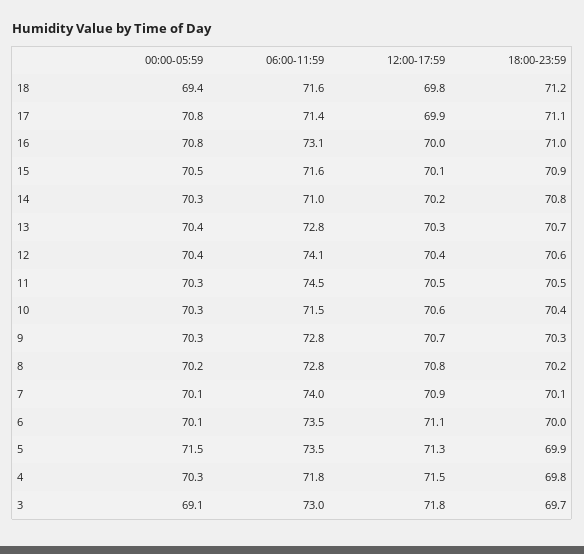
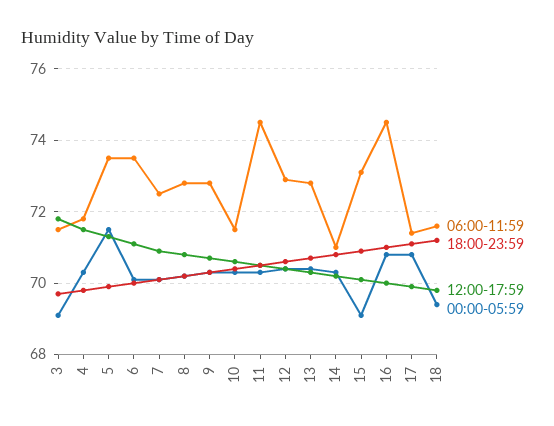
  {
    "00:00-05:59": {
      "18": 69.4,
      "17": 70.8,
      "16": 70.8,
-     "15": 70.5,
+     "15": 69,
      "14": 70.3,
      "13": 70.4,
      "12": 70.4,
      "11": 70.3,
      "10": 70.3,
      "9": 70.3,
      "8": 70.2,
      "7": 70.1,
      "6": 70.1,
      "5": 71.5,
      "4": 70.3,
      "3": 69.1
    },
    "06:00-11:59": {
      "18": 71.6,
      "17": 71.4,
-     "16": 73.1,
+     "16": 74.5,
-     "15": 71.6,
+     "15": 73,
      "14": 71,
      "13": 72.8,
-     "12": 74.1,
+     "12": 73,
      "11": 74.5,
      "10": 71.5,
      "9": 72.8,
      "8": 72.8,
-     "7": 74,
+     "7": 72.5,
      "6": 73.5,
      "5": 73.5,
      "4": 71.8,
-     "3": 73
+     "3": 71.5
    },
    "12:00-17:59": {
      "18": 69.8,
      "17": 69.9,
      "16": 70,
      "15": 70.1,
      "14": 70.2,
      "13": 70.3,
      "12": 70.4,
      "11": 70.5,
      "10": 70.6,
      "9": 70.7,
      "8": 70.8,
      "7": 70.9,
      "6": 71.1,
      "5": 71.3,
      "4": 71.5,
      "3": 71.8
    },
    "18:00-23:59": {
      "18": 71.2,
      "17": 71.1,
      "16": 71,
      "15": 70.9,
      "14": 70.8,
      "13": 70.7,
      "12": 70.6,
      "11": 70.5,
      "10": 70.4,
      "9": 70.3,
      "8": 70.2,
      "7": 70.1,
      "6": 70,
      "5": 69.9,
      "4": 69.8,
      "3": 69.7
    }
  }

